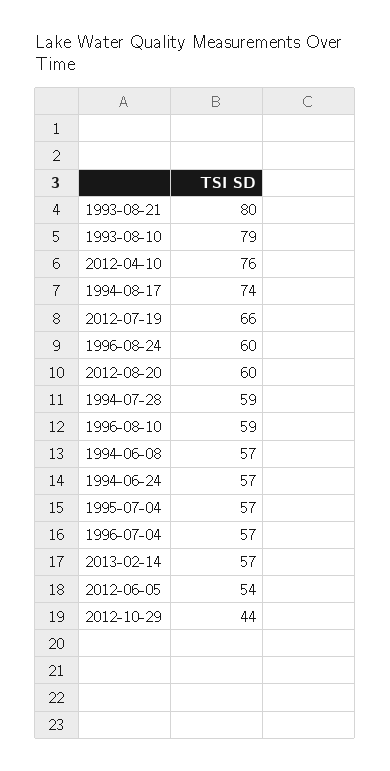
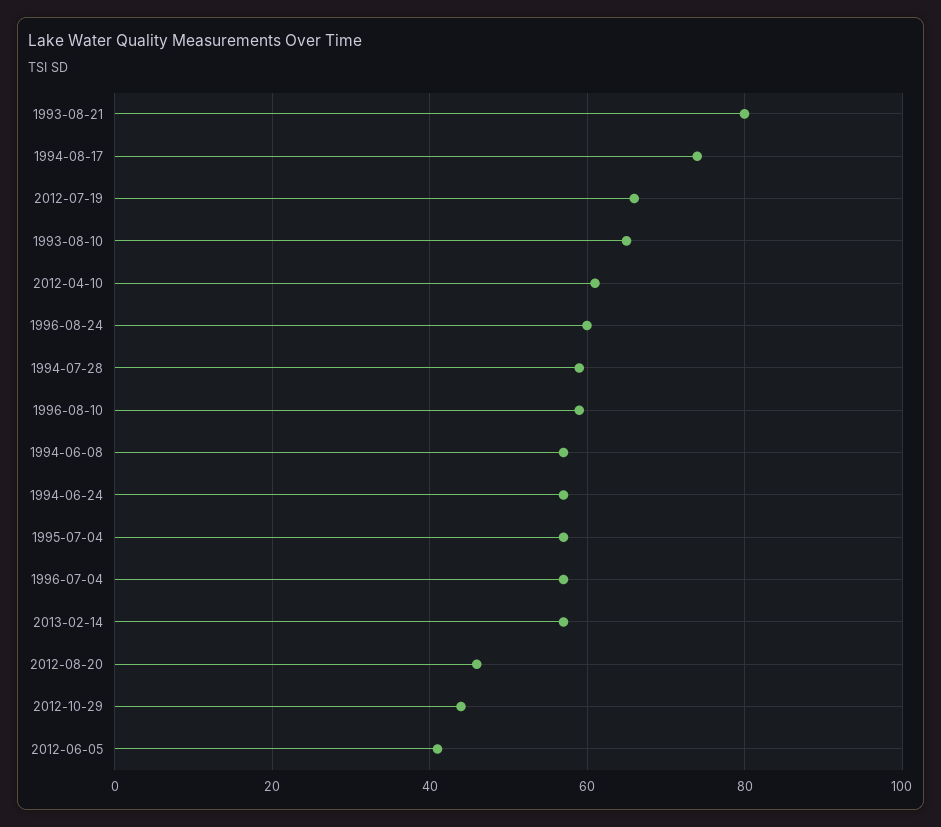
  {
    "1993-08-21": 80,
-   "1993-08-10": 79,
+   "1993-08-10": 65,
-   "2012-04-10": 76,
+   "2012-04-10": 60,
    "1994-08-17": 74,
    "2012-07-19": 66,
    "1996-08-24": 60,
-   "2012-08-20": 60,
+   "2012-08-20": 45,
    "1994-07-28": 59,
    "1996-08-10": 59,
    "1994-06-08": 57,
    "1994-06-24": 57,
    "1995-07-04": 57,
    "1996-07-04": 57,
    "2013-02-14": 57,
-   "2012-06-05": 54,
+   "2012-06-05": 40,
    "2012-10-29": 44
  }

